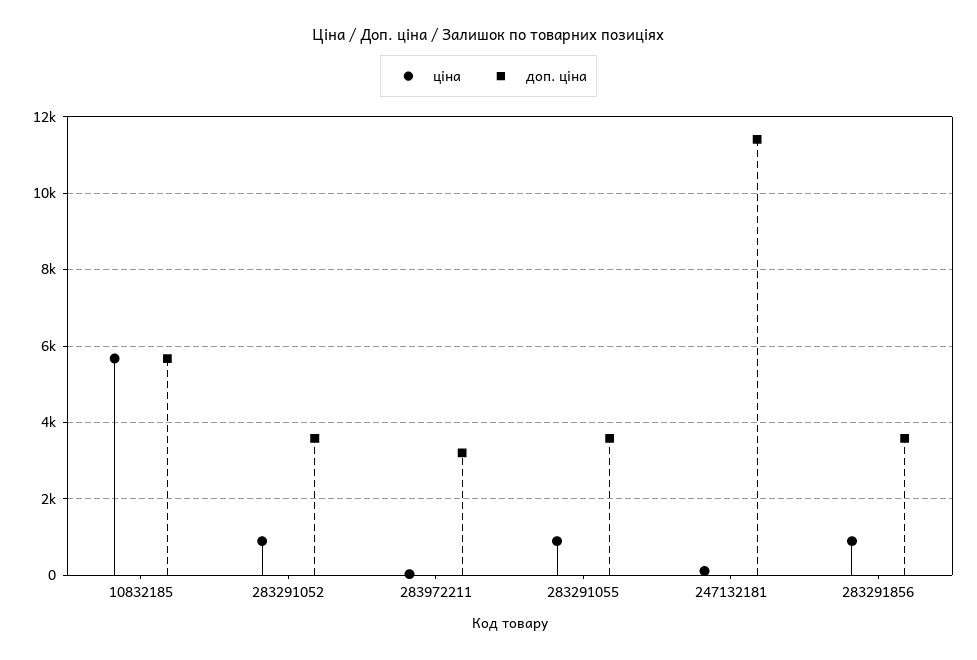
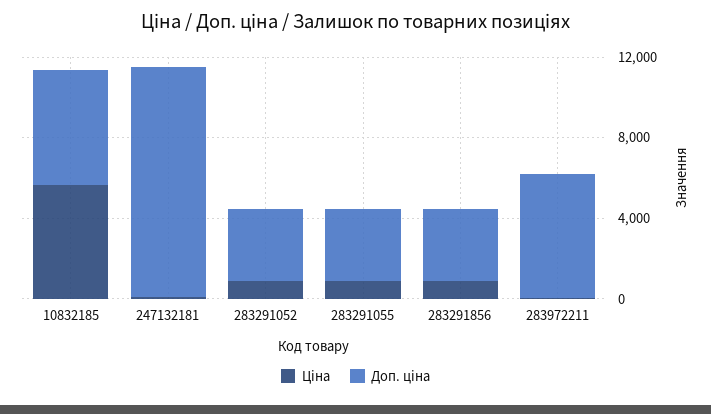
  {
    "ціна": {
      "10832185": 5600,
      "283291052": 800,
      "283972211": 0,
      "283291055": 800,
      "247132181": 200,
      "283291856": 800
    },
    "доп. ціна": {
      "10832185": 5600,
      "283291052": 3600,
-     "283972211": 3200,
+     "283972211": 6000,
      "283291055": 3600,
      "247132181": 11400,
      "283291856": 3600
    }
  }

